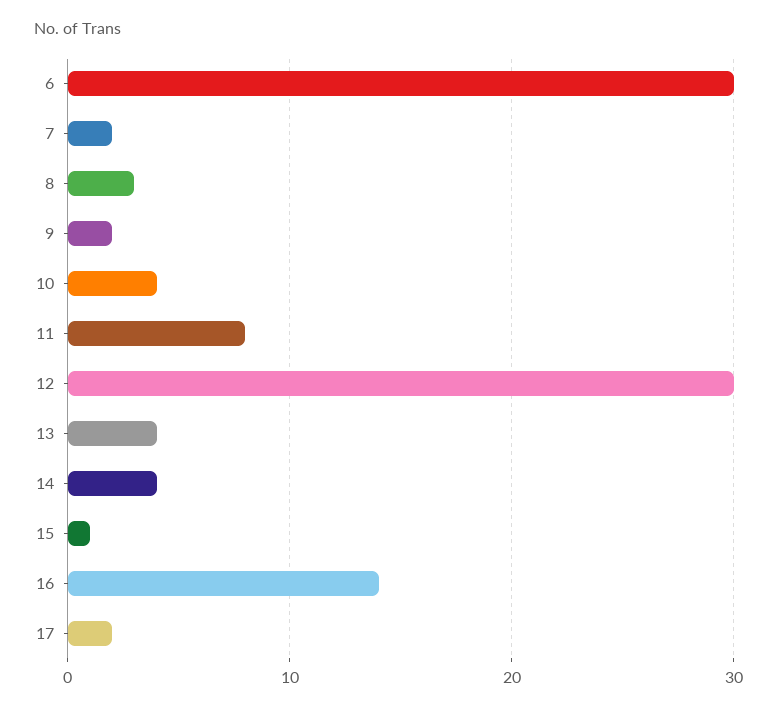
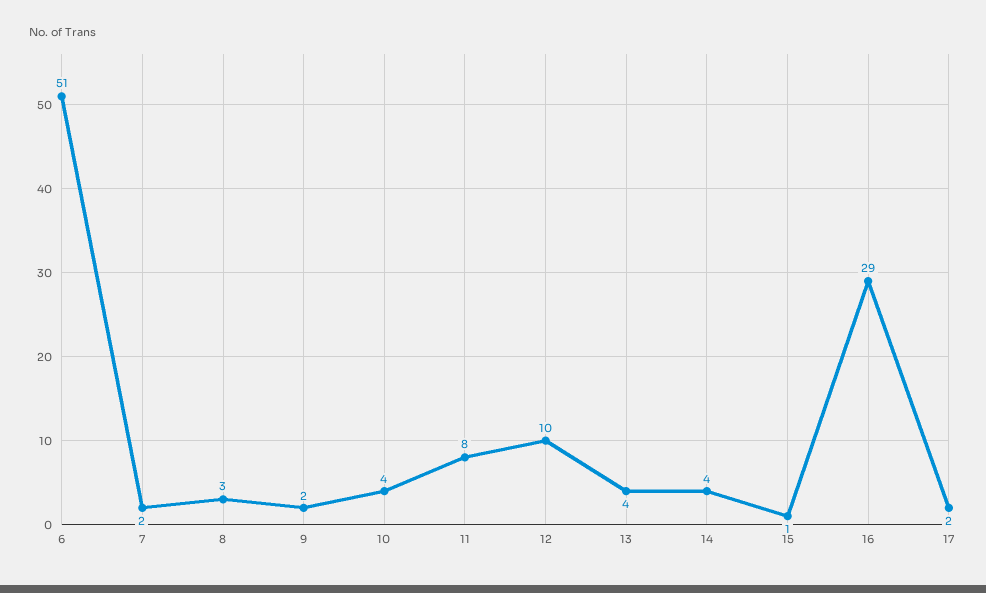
  {
-   "6": 30,
+   "6": 51,
    "7": 2,
    "8": 3,
    "9": 2,
    "10": 4,
    "11": 8,
-   "12": 30,
+   "12": 10,
    "13": 4,
    "14": 4,
    "15": 1,
-   "16": 14,
+   "16": 29,
    "17": 2
  }

